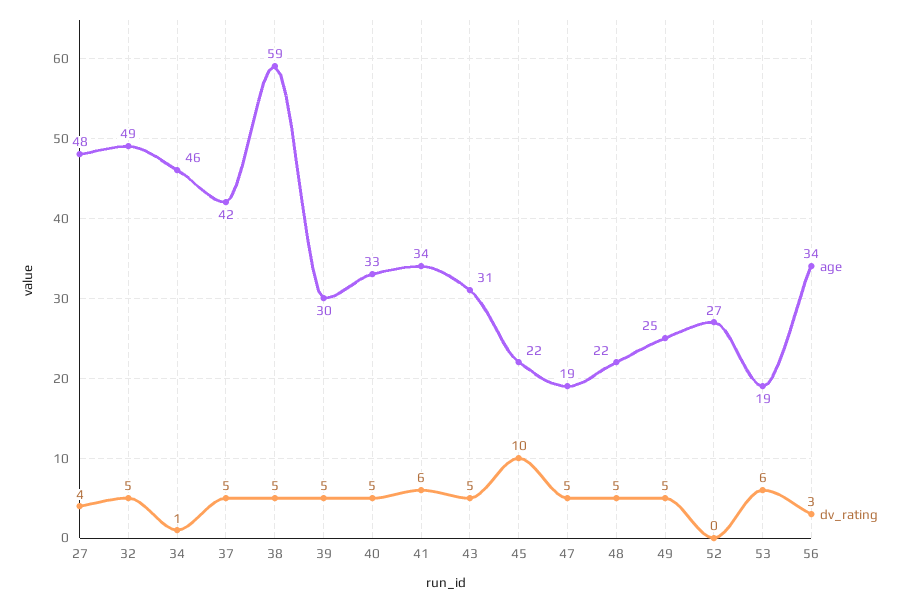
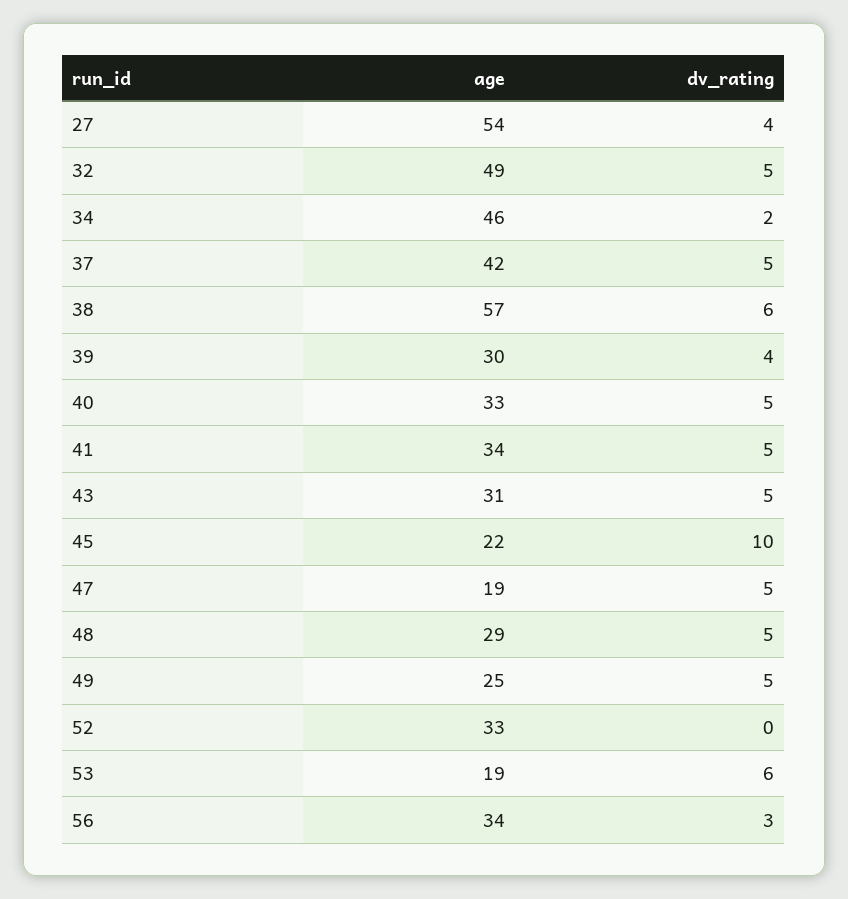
  {
    "age": {
-     "27": 48,
+     "27": 54,
      "32": 49,
      "34": 46,
      "37": 42,
-     "38": 59,
+     "38": 57,
      "39": 30,
      "40": 33,
      "41": 34,
      "43": 31,
      "45": 22,
      "47": 19,
-     "48": 22,
+     "48": 29,
      "49": 25,
-     "52": 27,
+     "52": 33,
      "53": 19,
      "56": 34
    },
    "dv_rating": {
      "27": 4,
      "32": 5,
-     "34": 1,
+     "34": 2,
      "37": 5,
-     "38": 5,
+     "38": 6,
-     "39": 5,
+     "39": 4,
      "40": 5,
-     "41": 6,
+     "41": 5,
      "43": 5,
      "45": 10,
      "47": 5,
      "48": 5,
      "49": 5,
      "52": 0,
      "53": 6,
      "56": 3
    }
  }

